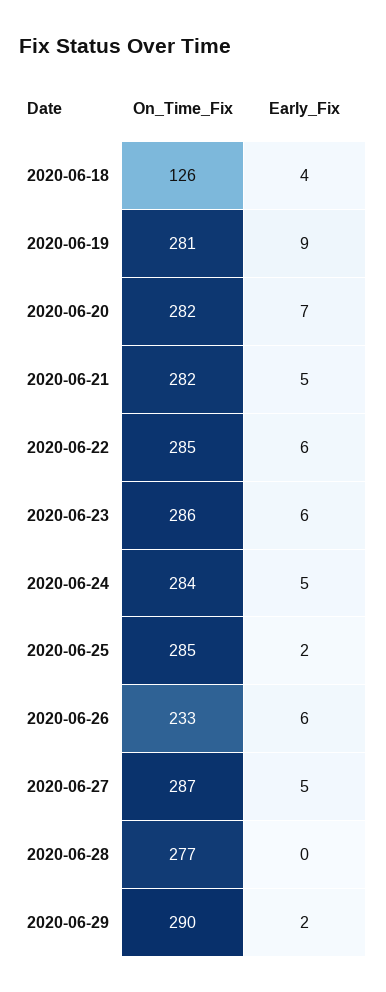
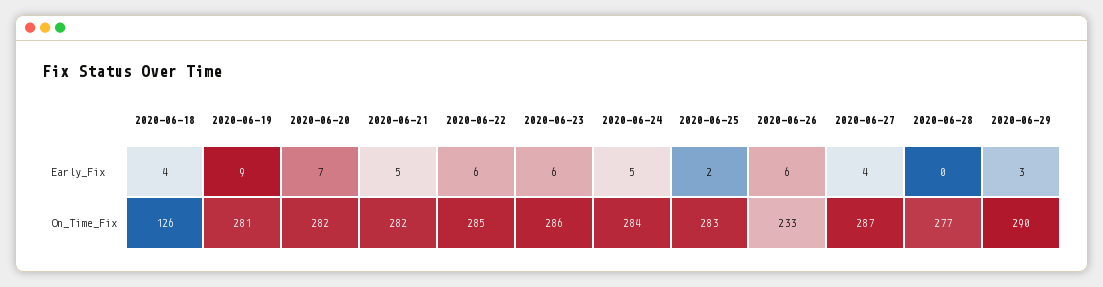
  {
    "On_Time_Fix": {
      "2020-06-18": 126,
      "2020-06-19": 281,
      "2020-06-20": 282,
      "2020-06-21": 282,
      "2020-06-22": 285,
      "2020-06-23": 286,
      "2020-06-24": 284,
-     "2020-06-25": 285,
+     "2020-06-25": 283,
      "2020-06-26": 233,
      "2020-06-27": 287,
      "2020-06-28": 277,
      "2020-06-29": 290
    },
    "Early_Fix": {
      "2020-06-18": 4,
      "2020-06-19": 9,
      "2020-06-20": 7,
      "2020-06-21": 5,
      "2020-06-22": 6,
      "2020-06-23": 6,
      "2020-06-24": 5,
      "2020-06-25": 2,
      "2020-06-26": 6,
-     "2020-06-27": 5,
+     "2020-06-27": 4,
      "2020-06-28": 0,
-     "2020-06-29": 2
+     "2020-06-29": 3
    }
  }

